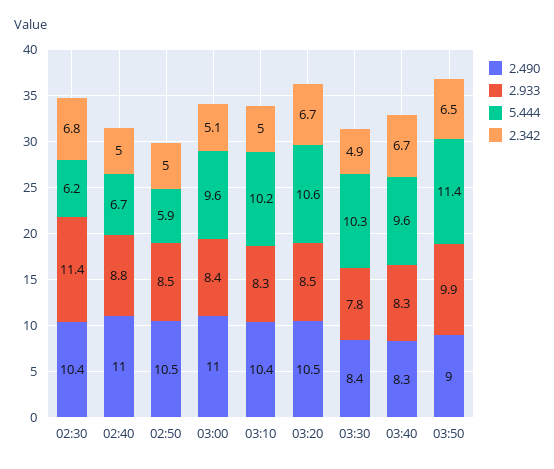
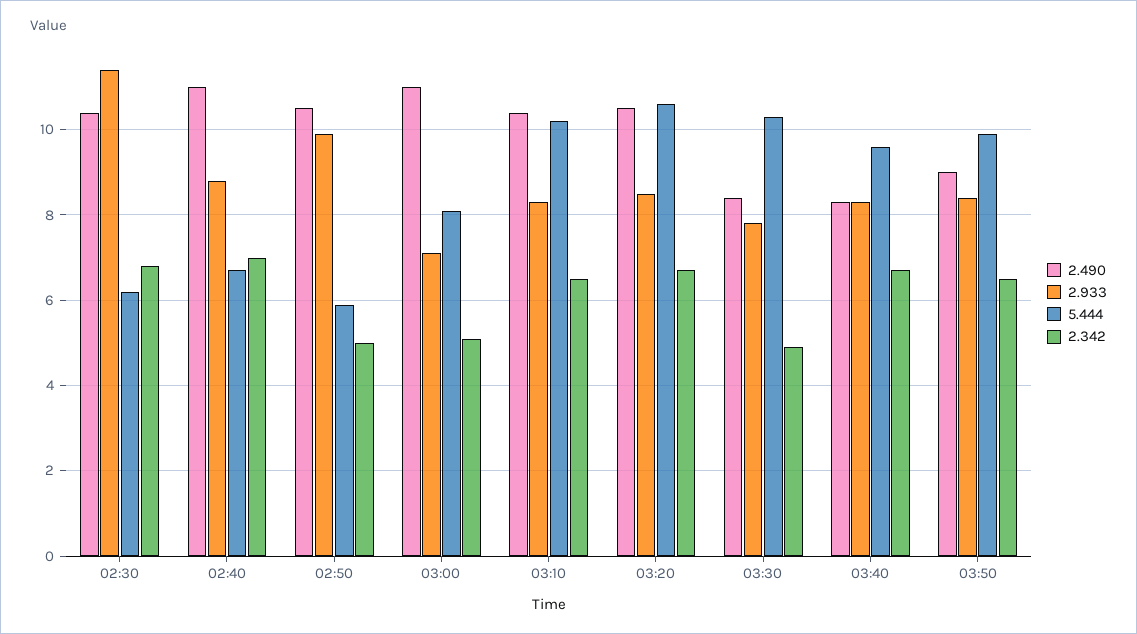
  {
    "2.490": {
      "02:30": 10.4,
      "02:40": 11,
      "02:50": 10.5,
      "03:00": 11,
      "03:10": 10.4,
      "03:20": 10.5,
      "03:30": 8.4,
      "03:40": 8.3,
      "03:50": 9
    },
    "2.933": {
      "02:30": 11.4,
      "02:40": 8.8,
-     "02:50": 8.5,
+     "02:50": 10,
-     "03:00": 8.4,
+     "03:00": 7,
      "03:10": 8.3,
      "03:20": 8.5,
      "03:30": 7.8,
      "03:40": 8.3,
-     "03:50": 9.9
+     "03:50": 8.5
    },
    "5.444": {
      "02:30": 6.2,
      "02:40": 6.7,
      "02:50": 5.9,
-     "03:00": 9.6,
+     "03:00": 8,
      "03:10": 10.2,
      "03:20": 10.6,
      "03:30": 10.3,
      "03:40": 9.6,
-     "03:50": 11.4
+     "03:50": 10
    },
    "2.342": {
      "02:30": 6.8,
-     "02:40": 5,
+     "02:40": 7,
      "02:50": 5,
      "03:00": 5.1,
-     "03:10": 5,
+     "03:10": 6.5,
      "03:20": 6.7,
      "03:30": 4.9,
      "03:40": 6.7,
      "03:50": 6.5
    }
  }

